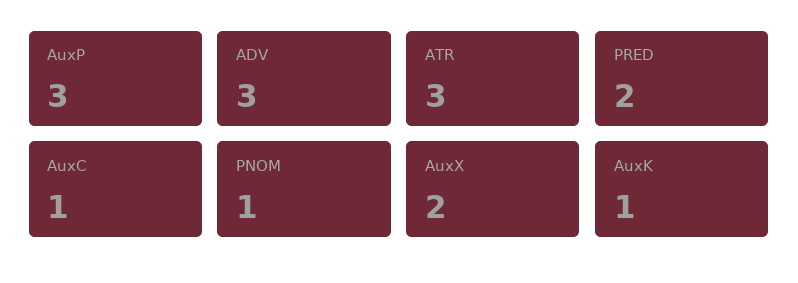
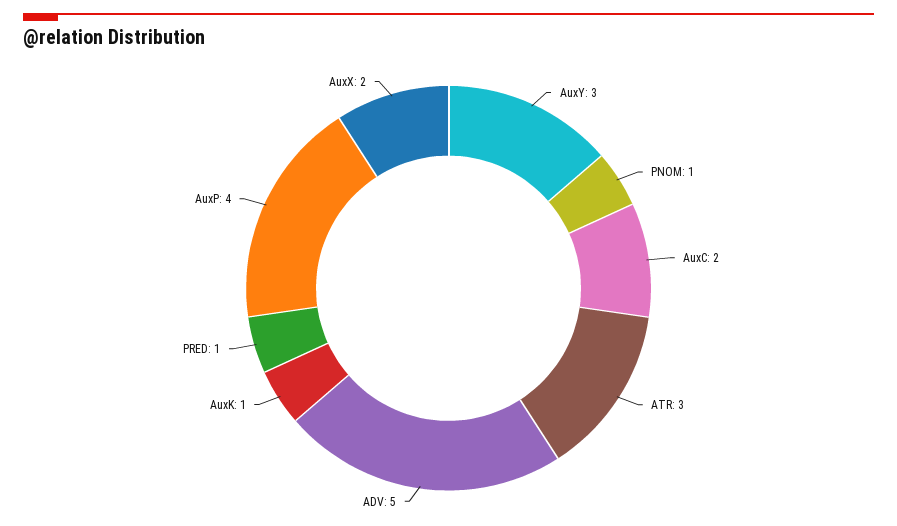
  {
-   "AuxP": 3,
+   "AuxP": 4,
-   "ADV": 3,
+   "ADV": 5,
    "ATR": 3,
-   "PRED": 2,
+   "PRED": 1,
-   "AuxC": 1,
+   "AuxC": 2,
    "PNOM": 1,
    "AuxX": 2,
-   "AuxK": 1
+   "AuxK": 1,
+   "AuxY": 3
  }

